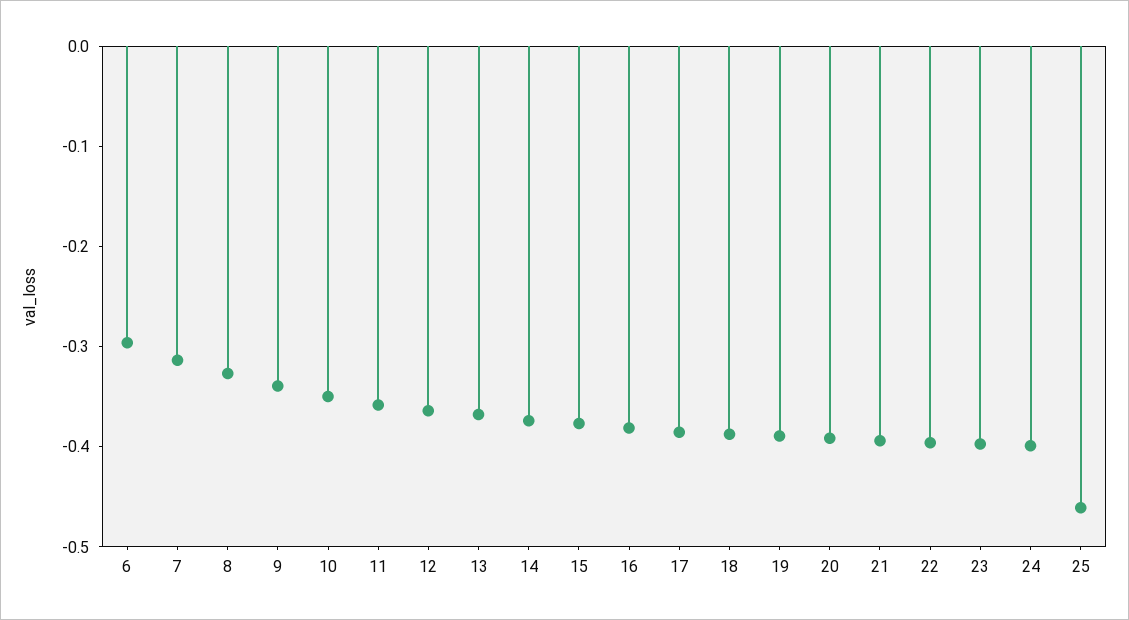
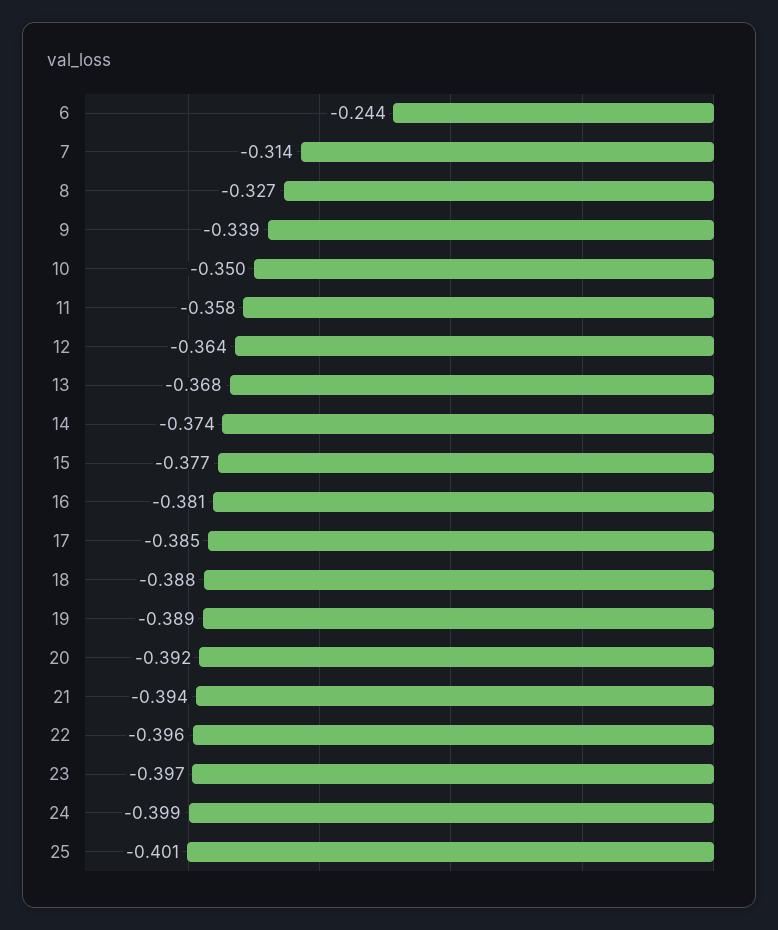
  {
-   "6": -0.3,
+   "6": -0.244,
    "7": -0.314,
    "8": -0.327,
    "9": -0.339,
    "10": -0.35,
    "11": -0.358,
    "12": -0.364,
    "13": -0.368,
    "14": -0.374,
    "15": -0.377,
    "16": -0.381,
    "17": -0.385,
    "18": -0.388,
    "19": -0.389,
    "20": -0.392,
    "21": -0.394,
    "22": -0.396,
    "23": -0.397,
    "24": -0.399,
-   "25": -0.46
+   "25": -0.401
  }

